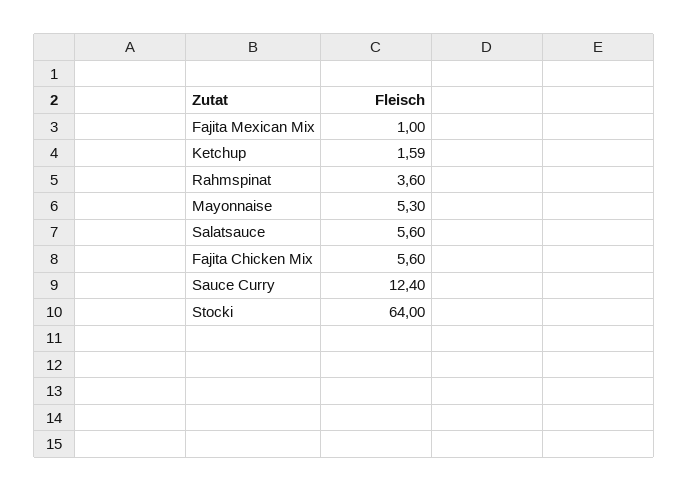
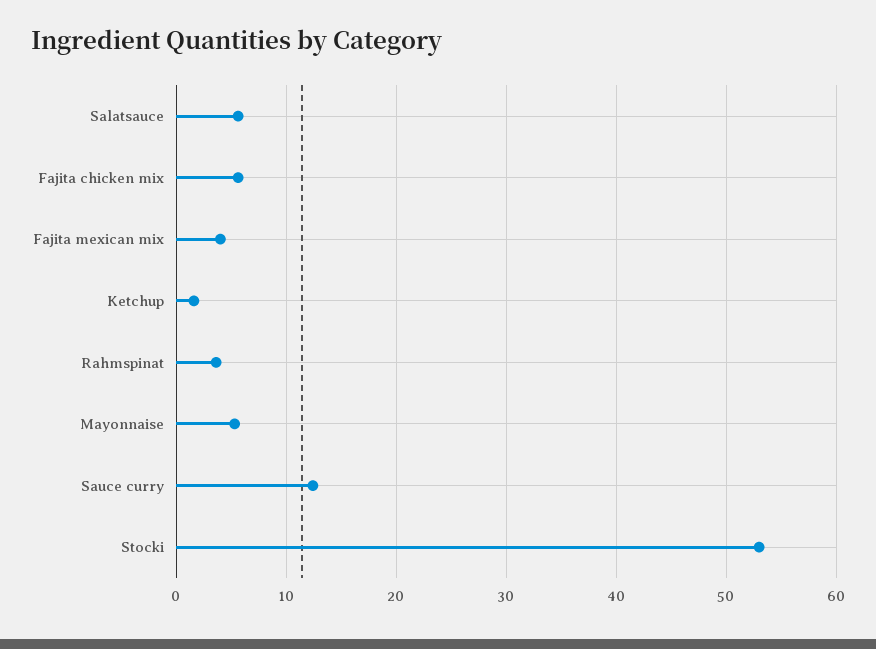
  {
-   "Fajita Mexican Mix": 1,
+   "Fajita Mexican Mix": 4,
    "Ketchup": 1.59,
    "Rahmspinat": 3.6,
    "Mayonnaise": 5.3,
    "Salatsauce": 5.6,
    "Fajita Chicken Mix": 5.6,
    "Sauce Curry": 12.4,
-   "Stocki": 64
+   "Stocki": 53
  }

